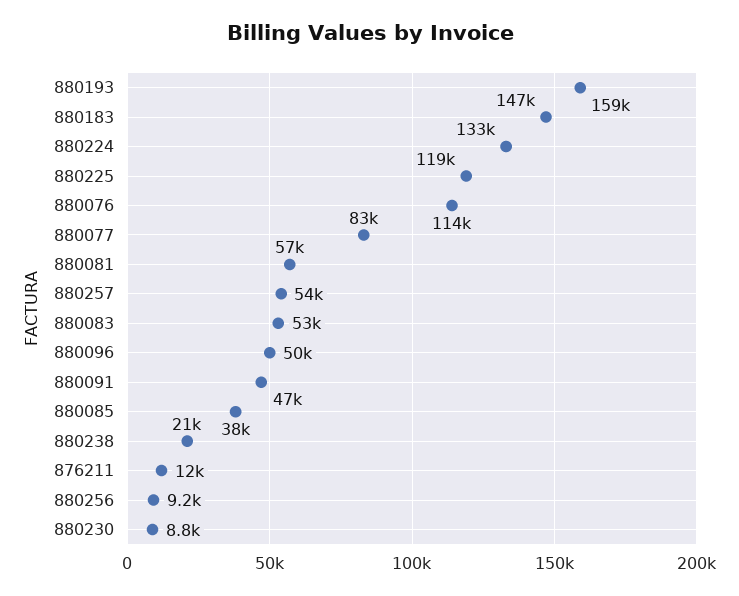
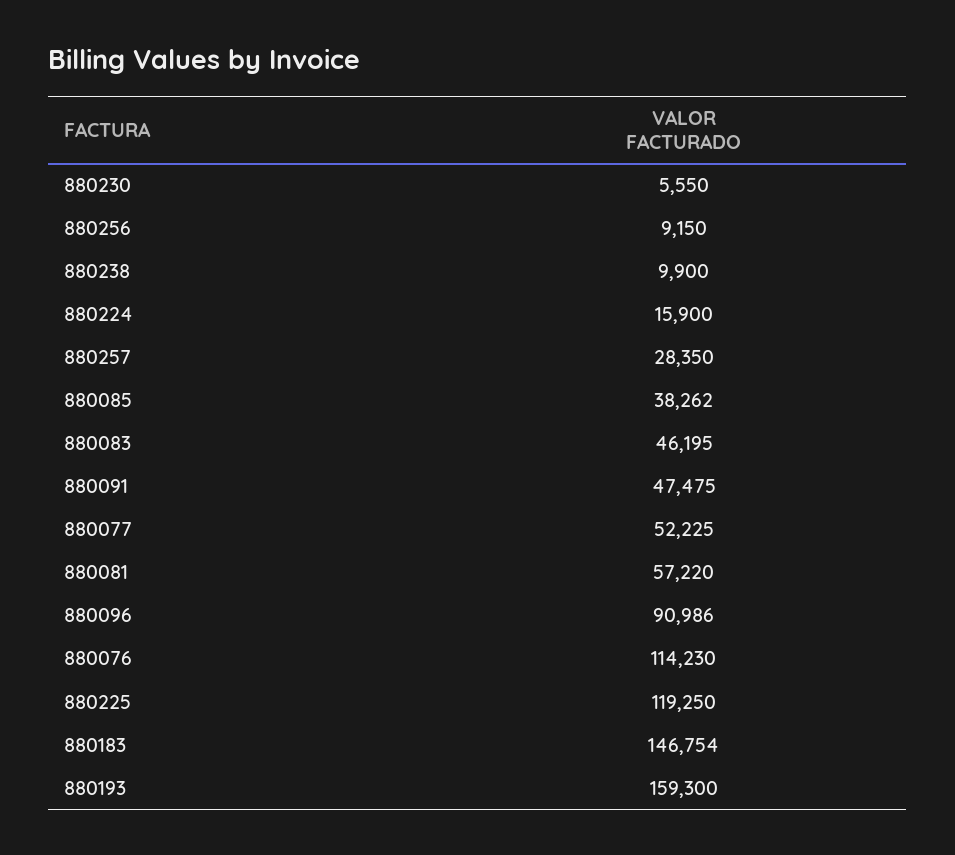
  {
    "880193": 159300,
    "880183": 146754,
-   "880224": 133000,
+   "880224": 15900,
    "880225": 119250,
    "880076": 114230,
-   "880077": 83000,
+   "880077": 52225,
    "880081": 57220,
-   "880257": 54000,
+   "880257": 28350,
-   "880083": 53000,
+   "880083": 46195,
-   "880096": 50000,
+   "880096": 90986,
    "880091": 47475,
    "880085": 38262,
-   "880238": 21000,
+   "880238": 9900,
-   "876211": 12000,
    "880256": 9150,
-   "880230": 8800
+   "880230": 5550
  }

